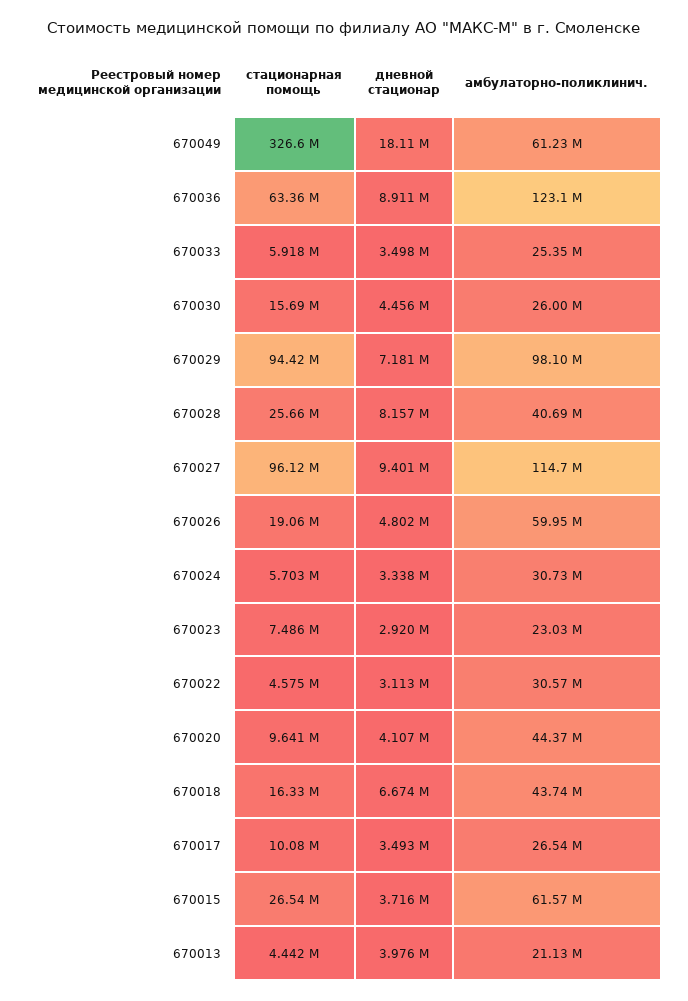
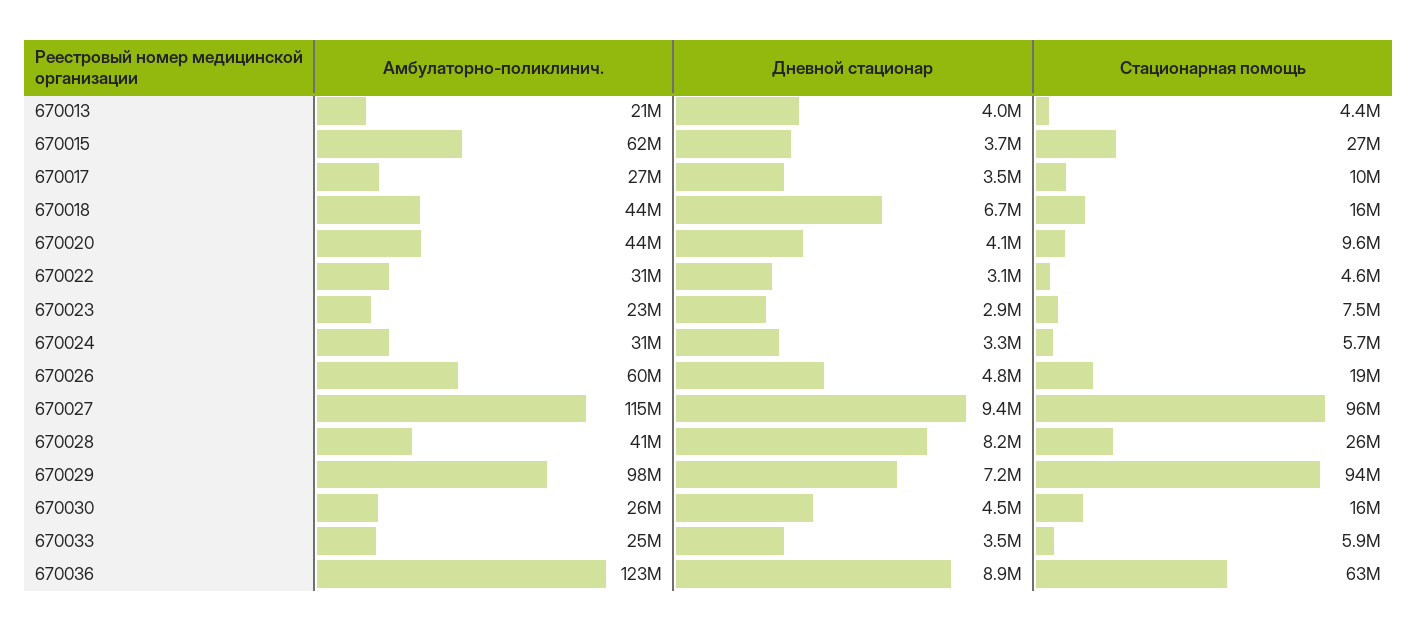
  {
    "стационарная помощь": {
-     "670049": 326600000,
      "670036": 63360000,
      "670033": 5918000,
      "670030": 15690000,
      "670029": 94420000,
      "670028": 25660000,
      "670027": 96120000,
      "670026": 19060000,
      "670024": 5703000,
      "670023": 7486000,
      "670022": 4575000,
      "670020": 9641000,
      "670018": 16330000,
      "670017": 10080000,
      "670015": 26540000,
      "670013": 4442000
    },
    "дневной стационар": {
-     "670049": 18110000,
      "670036": 8911000,
      "670033": 3498000,
      "670030": 4456000,
      "670029": 7181000,
      "670028": 8157000,
      "670027": 9401000,
      "670026": 4802000,
      "670024": 3338000,
      "670023": 2920000,
      "670022": 3113000,
      "670020": 4107000,
      "670018": 6674000,
      "670017": 3493000,
      "670015": 3716000,
      "670013": 3976000
    },
    "амбулаторно-поликлинич.": {
-     "670049": 61230000,
      "670036": 123100000,
      "670033": 25350000,
      "670030": 26000000,
      "670029": 98100000,
      "670028": 40690000,
      "670027": 114700000,
      "670026": 59950000,
      "670024": 30730000,
      "670023": 23030000,
      "670022": 30570000,
      "670020": 44370000,
      "670018": 43740000,
      "670017": 26540000,
      "670015": 61570000,
      "670013": 21130000
    }
  }

